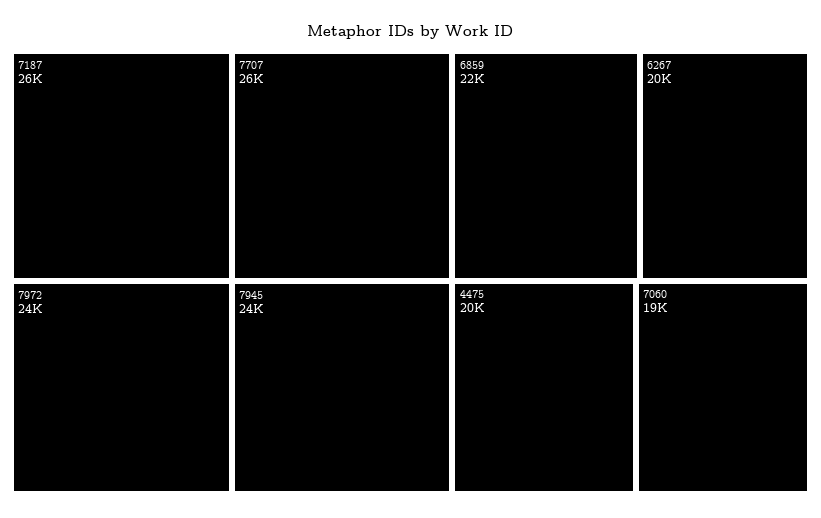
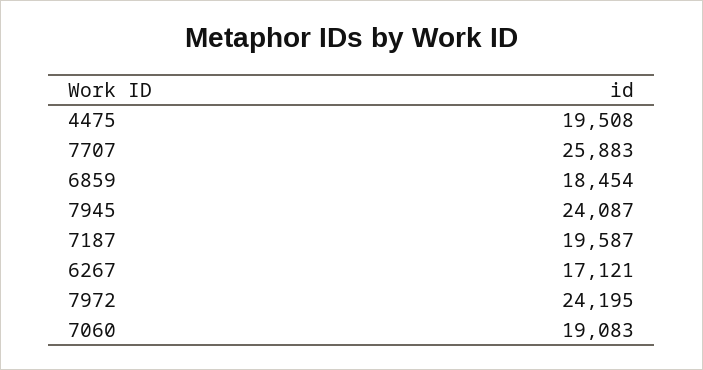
  {
-   "7187": 26000,
+   "7187": 19587,
    "7707": 25883,
    "7972": 24195,
    "7945": 24087,
-   "6859": 22000,
+   "6859": 18454,
-   "6267": 20000,
+   "6267": 17121,
    "4475": 19508,
    "7060": 19083
  }

